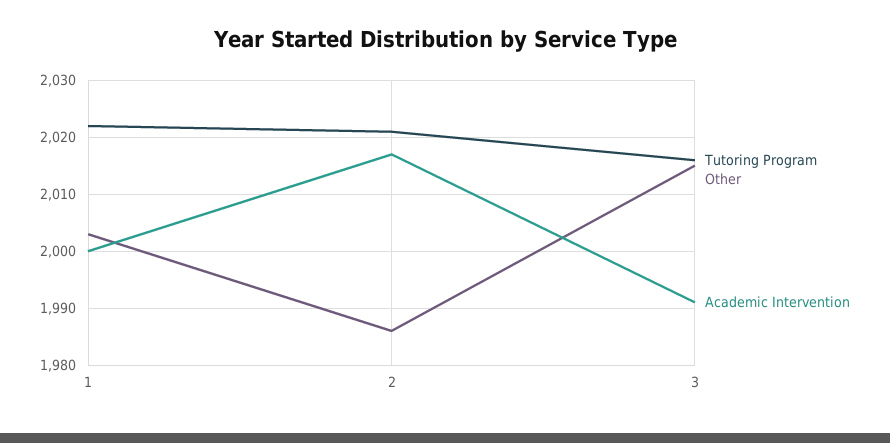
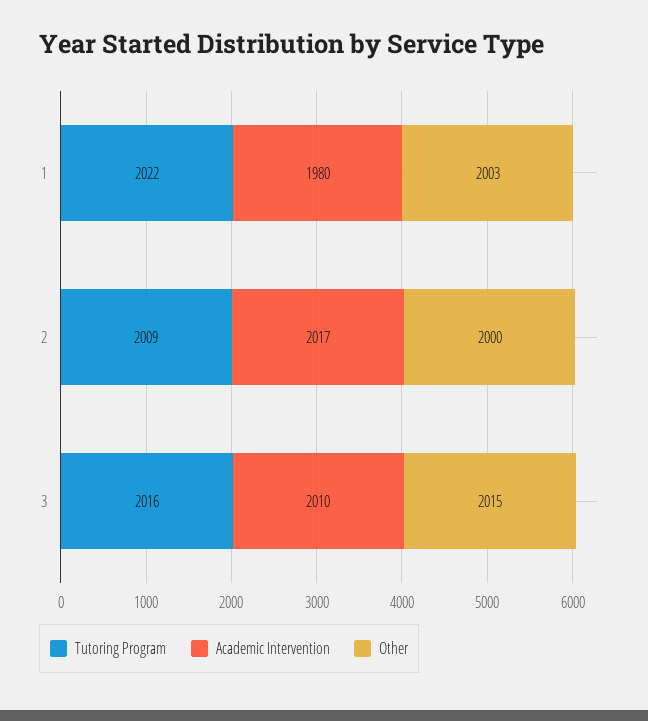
  {
    "Tutoring Program": {
      "1": 2022,
-     "2": 2020,
+     "2": 2009,
      "3": 2016
    },
    "Other": {
      "1": 2003,
-     "2": 1985,
+     "2": 2000,
      "3": 2015
    },
    "Academic Intervention": {
-     "1": 2000,
+     "1": 1980,
      "2": 2017,
-     "3": 1990
+     "3": 2010
    }
  }

